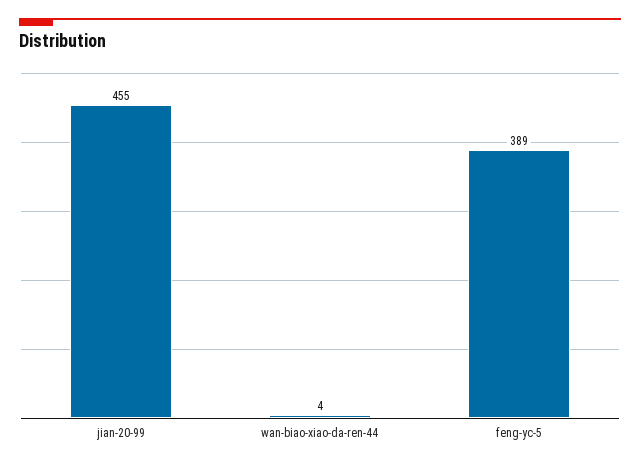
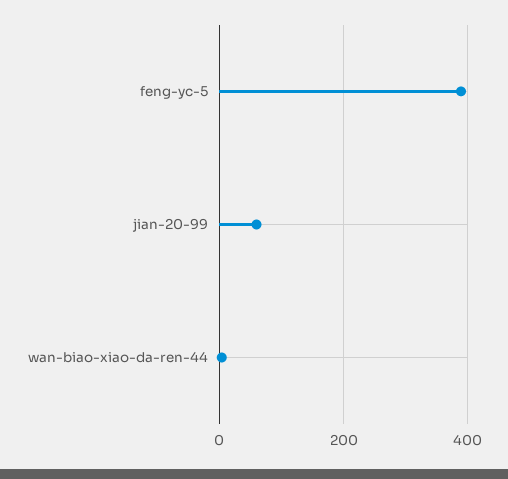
  {
-   "jian-20-99": 455,
+   "jian-20-99": 60,
    "wan-biao-xiao-da-ren-44": 4,
    "feng-yc-5": 389
  }

